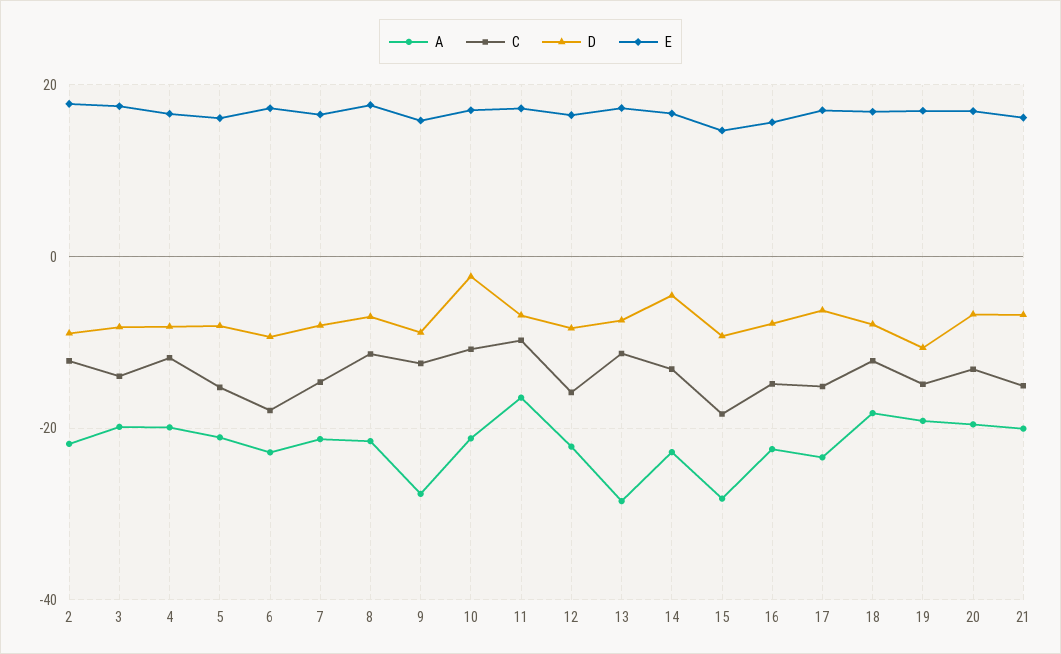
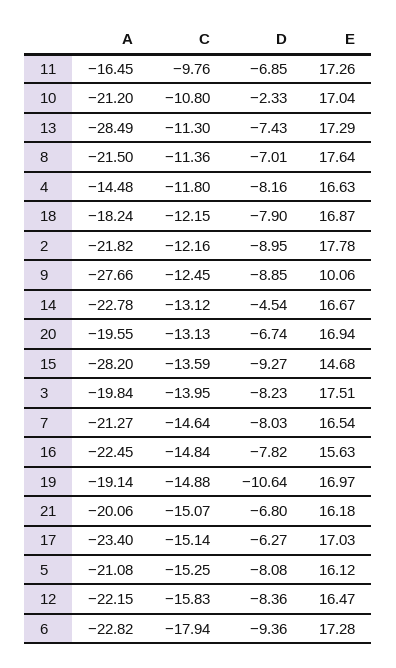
  {
    "A": {
      "2": -21.82,
      "3": -19.84,
-     "4": -20,
+     "4": -14.48,
      "5": -21.08,
      "6": -22.82,
      "7": -21.27,
      "8": -21.5,
      "9": -27.66,
      "10": -21.2,
      "11": -16.45,
      "12": -22.15,
      "13": -28.49,
      "14": -22.78,
      "15": -28.2,
      "16": -22.45,
      "17": -23.4,
      "18": -18.24,
      "19": -19.14,
      "20": -19.55,
      "21": -20.06
    },
    "C": {
      "2": -12.16,
      "3": -13.95,
      "4": -11.8,
      "5": -15.25,
      "6": -17.94,
      "7": -14.64,
      "8": -11.36,
      "9": -12.45,
      "10": -10.8,
      "11": -9.76,
      "12": -15.83,
      "13": -11.3,
      "14": -13.12,
-     "15": -18,
+     "15": -13.59,
      "16": -14.84,
      "17": -15.14,
      "18": -12.15,
      "19": -14.88,
      "20": -13.13,
      "21": -15.07
    },
    "D": {
      "2": -8.95,
      "3": -8.23,
      "4": -8.16,
      "5": -8.08,
      "6": -9.36,
      "7": -8.03,
      "8": -7.01,
      "9": -8.85,
      "10": -2.33,
      "11": -6.85,
      "12": -8.36,
      "13": -7.43,
      "14": -4.54,
      "15": -9.27,
      "16": -7.82,
      "17": -6.27,
      "18": -7.9,
      "19": -10.64,
      "20": -6.74,
      "21": -6.8
    },
    "E": {
      "2": 17.78,
      "3": 17.51,
      "4": 16.63,
      "5": 16.12,
      "6": 17.28,
      "7": 16.54,
      "8": 17.64,
-     "9": 16,
+     "9": 10.06,
      "10": 17.04,
      "11": 17.26,
      "12": 16.47,
      "13": 17.29,
      "14": 16.67,
      "15": 14.68,
      "16": 15.63,
      "17": 17.03,
      "18": 16.87,
      "19": 16.97,
      "20": 16.94,
      "21": 16.18
    }
  }

